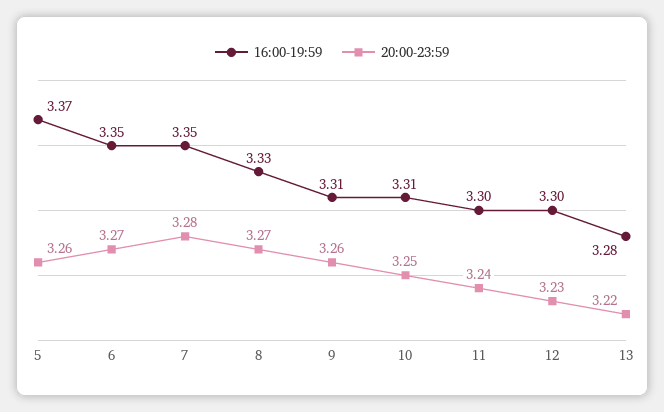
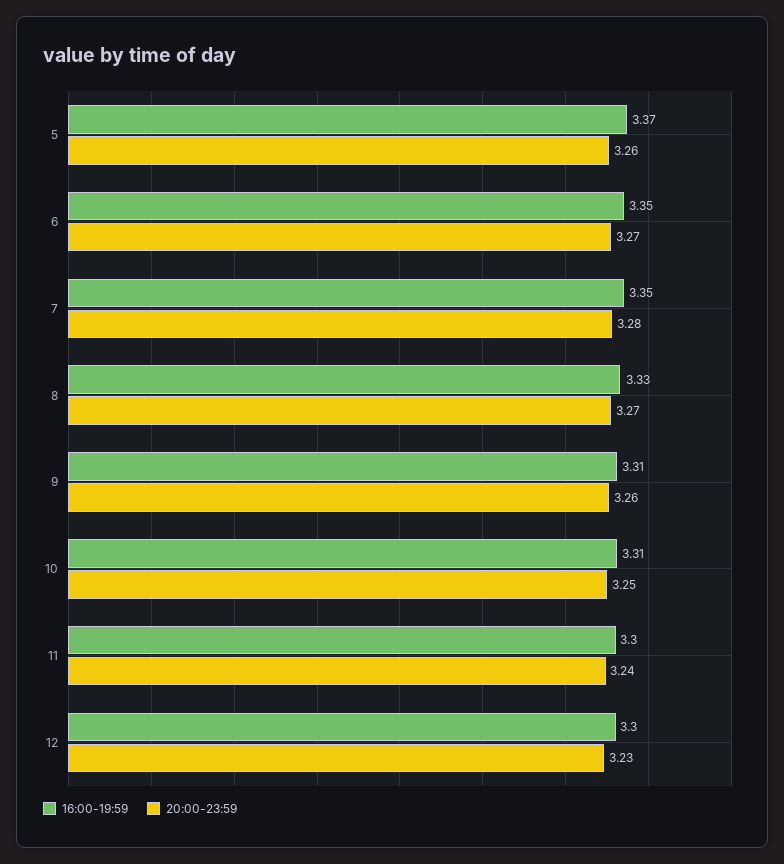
  {
    "16:00-19:59": {
      "5": 3.37,
      "6": 3.35,
      "7": 3.35,
      "8": 3.33,
      "9": 3.31,
      "10": 3.31,
      "11": 3.3,
-     "12": 3.3,
+     "12": 3.3
-     "13": 3.28
    },
    "20:00-23:59": {
      "5": 3.26,
      "6": 3.27,
      "7": 3.28,
      "8": 3.27,
      "9": 3.26,
      "10": 3.25,
      "11": 3.24,
-     "12": 3.23,
+     "12": 3.23
-     "13": 3.22
    }
  }

